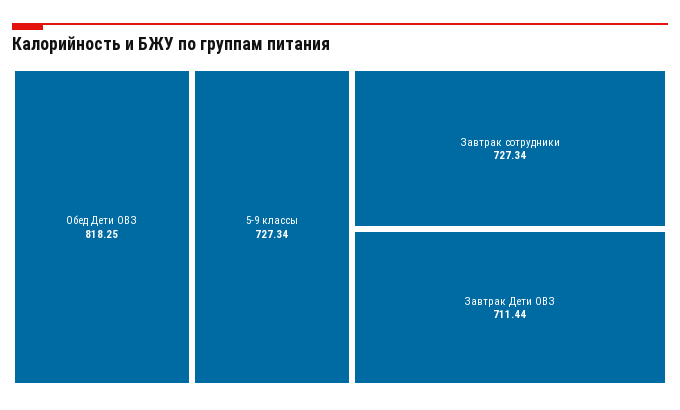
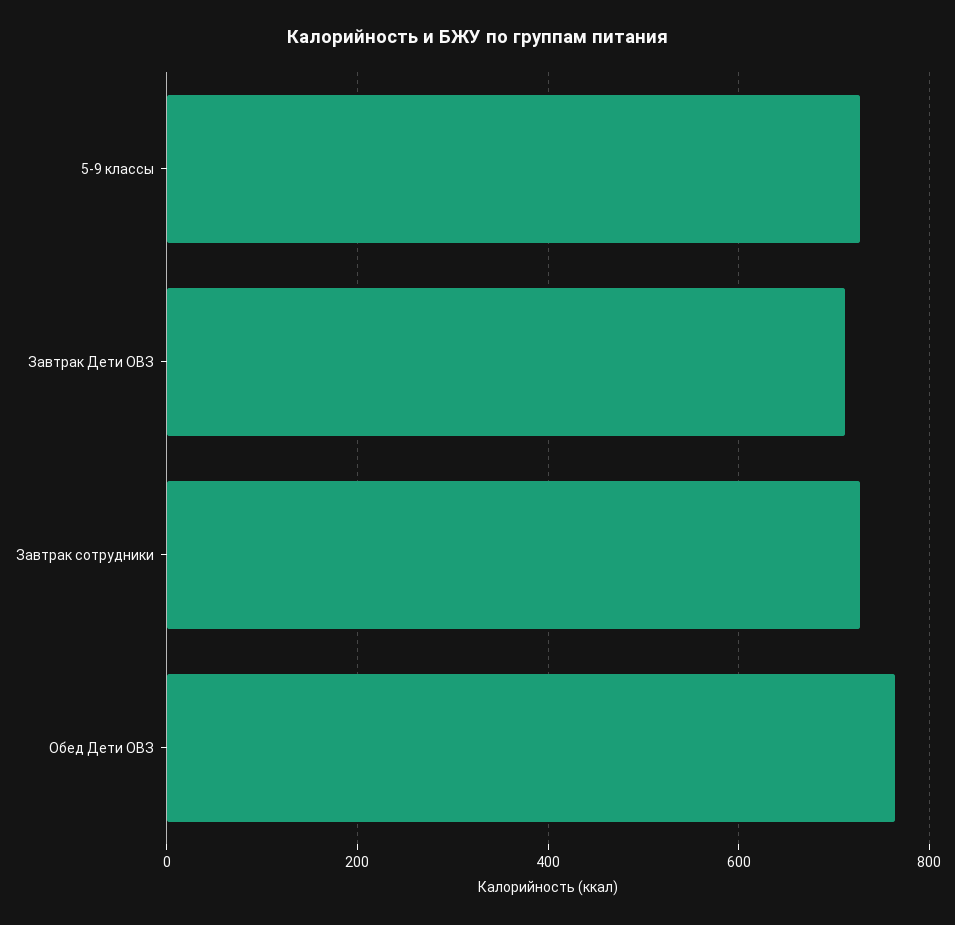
  {
-   "Обед Дети ОВЗ": 818.25,
+   "Обед Дети ОВЗ": 760,
    "5-9 классы": 727.34,
    "Завтрак сотрудники": 727.34,
    "Завтрак Дети ОВЗ": 711.44
  }

